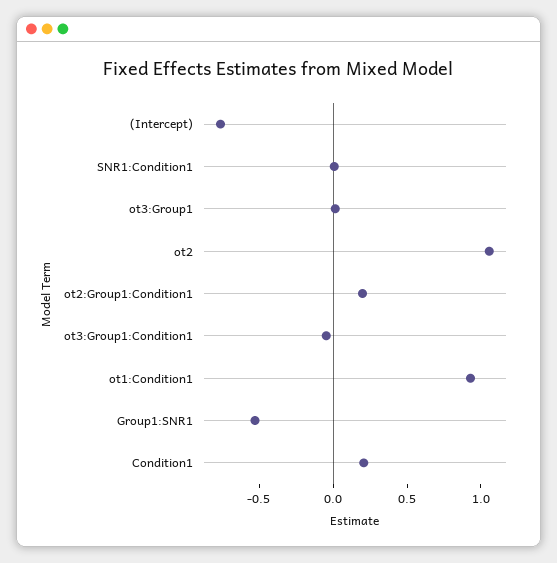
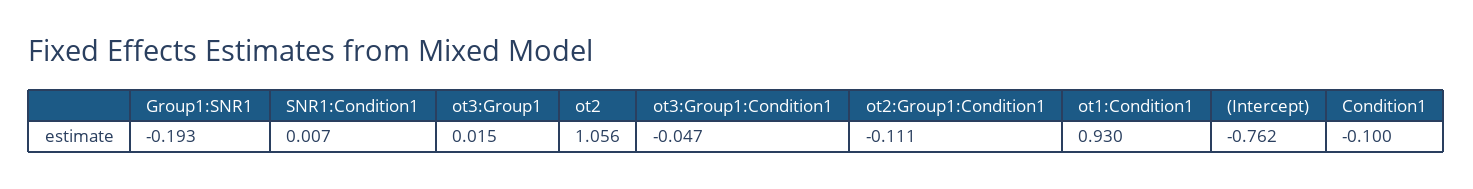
  {
    "(Intercept)": -0.762,
    "SNR1:Condition1": 0.007,
    "ot3:Group1": 0.015,
    "ot2": 1.056,
-   "ot2:Group1:Condition1": 0.2,
+   "ot2:Group1:Condition1": -0.111,
    "ot3:Group1:Condition1": -0.047,
    "ot1:Condition1": 0.93,
-   "Group1:SNR1": -0.5,
+   "Group1:SNR1": -0.193,
-   "Condition1": 0.2
+   "Condition1": -0.1
  }

